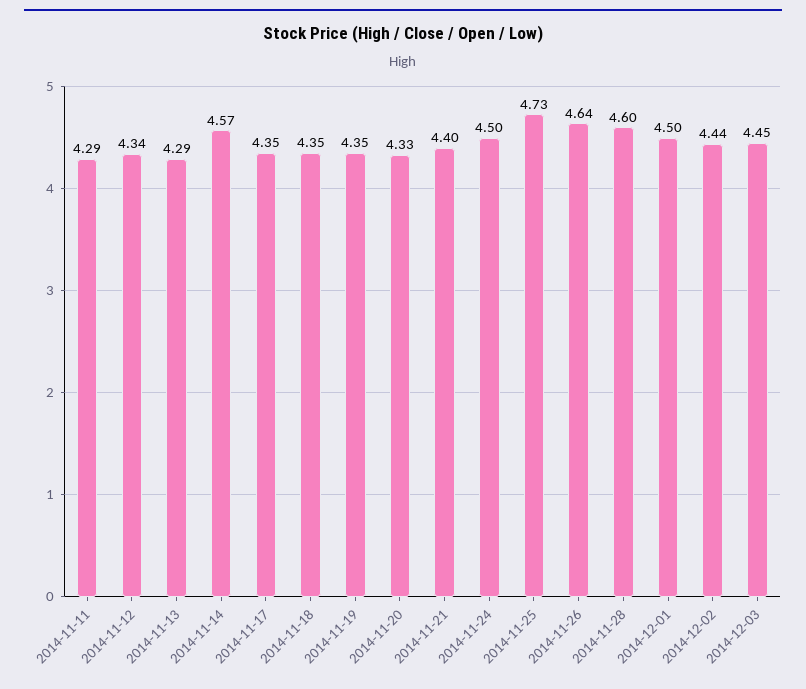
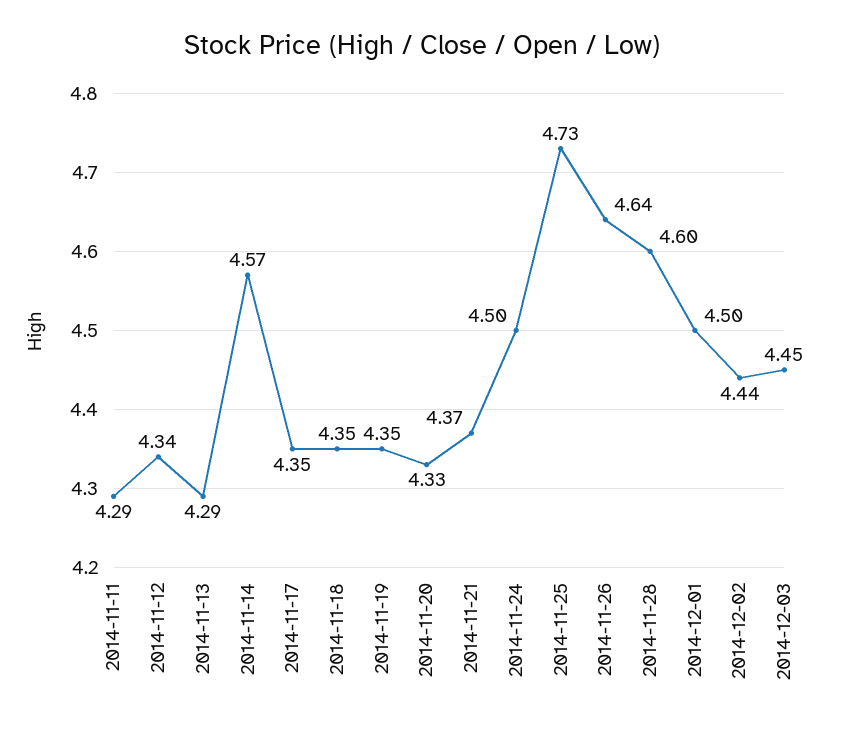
  {
    "2014-11-11": 4.29,
    "2014-11-12": 4.34,
    "2014-11-13": 4.29,
    "2014-11-14": 4.57,
    "2014-11-17": 4.35,
    "2014-11-18": 4.35,
    "2014-11-19": 4.35,
    "2014-11-20": 4.33,
-   "2014-11-21": 4.4,
+   "2014-11-21": 4.37,
    "2014-11-24": 4.5,
    "2014-11-25": 4.73,
    "2014-11-26": 4.64,
    "2014-11-28": 4.6,
    "2014-12-01": 4.5,
    "2014-12-02": 4.44,
    "2014-12-03": 4.45
  }

